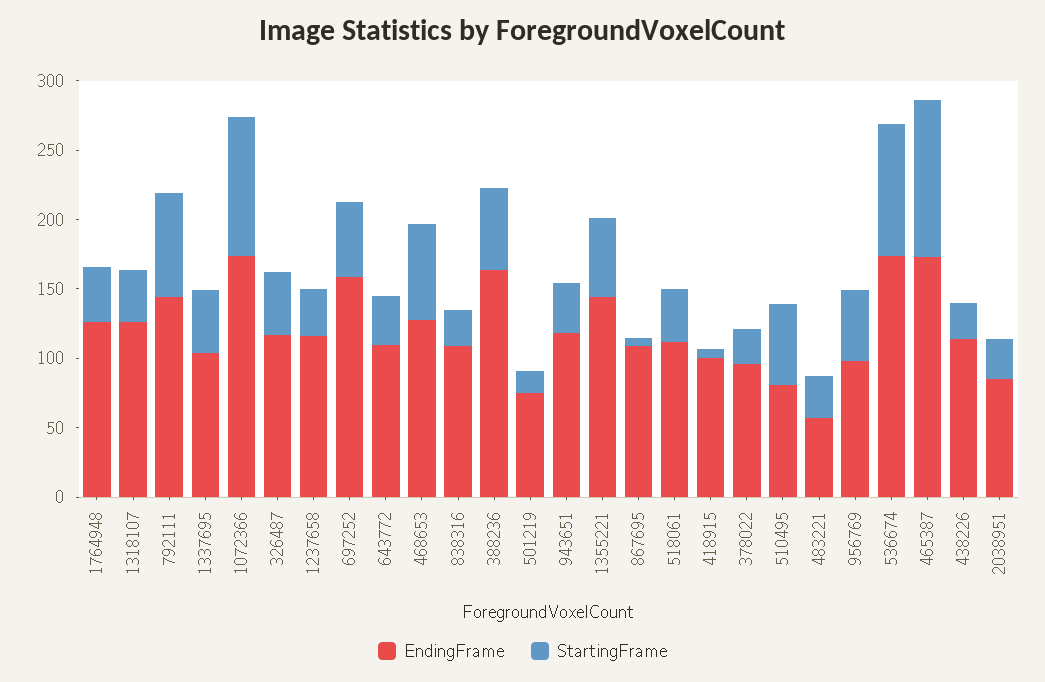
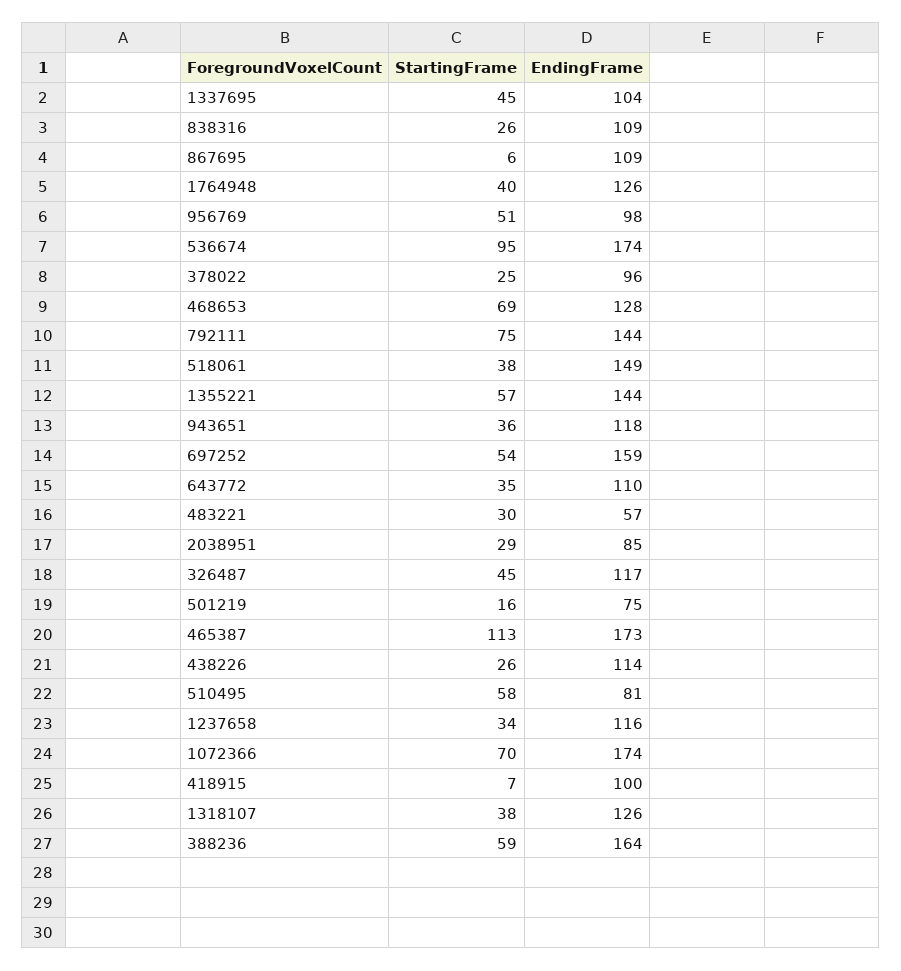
  {
    "EndingFrame": {
      "1764948": 126,
      "1318107": 126,
      "792111": 144,
      "1337695": 104,
      "1072366": 174,
      "326487": 117,
      "1237658": 116,
      "697252": 159,
      "643772": 110,
      "468653": 128,
      "838316": 109,
      "388236": 164,
      "501219": 75,
      "943651": 118,
      "1355221": 144,
      "867695": 109,
-     "518061": 110,
+     "518061": 149,
      "418915": 100,
      "378022": 96,
      "510495": 81,
      "483221": 57,
      "956769": 98,
      "536674": 174,
      "465387": 173,
      "438226": 114,
      "2038951": 85
    },
    "StartingFrame": {
      "1764948": 40,
      "1318107": 38,
      "792111": 75,
      "1337695": 45,
-     "1072366": 100,
+     "1072366": 70,
      "326487": 45,
      "1237658": 34,
      "697252": 54,
      "643772": 35,
      "468653": 69,
      "838316": 26,
      "388236": 59,
      "501219": 16,
      "943651": 36,
      "1355221": 57,
      "867695": 6,
      "518061": 38,
      "418915": 7,
      "378022": 25,
      "510495": 58,
      "483221": 30,
      "956769": 51,
      "536674": 95,
      "465387": 113,
      "438226": 26,
      "2038951": 29
    }
  }

